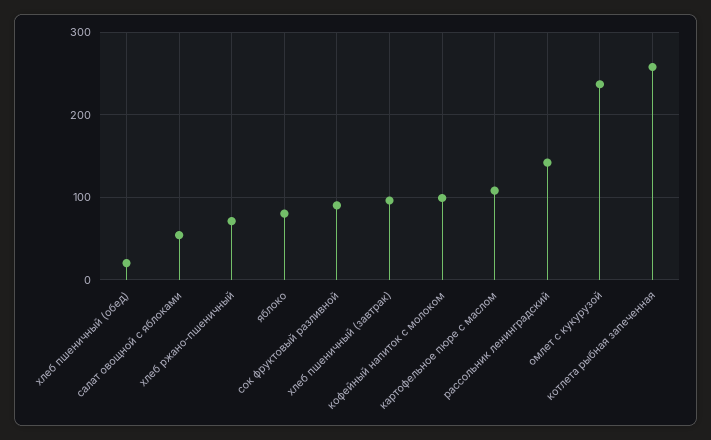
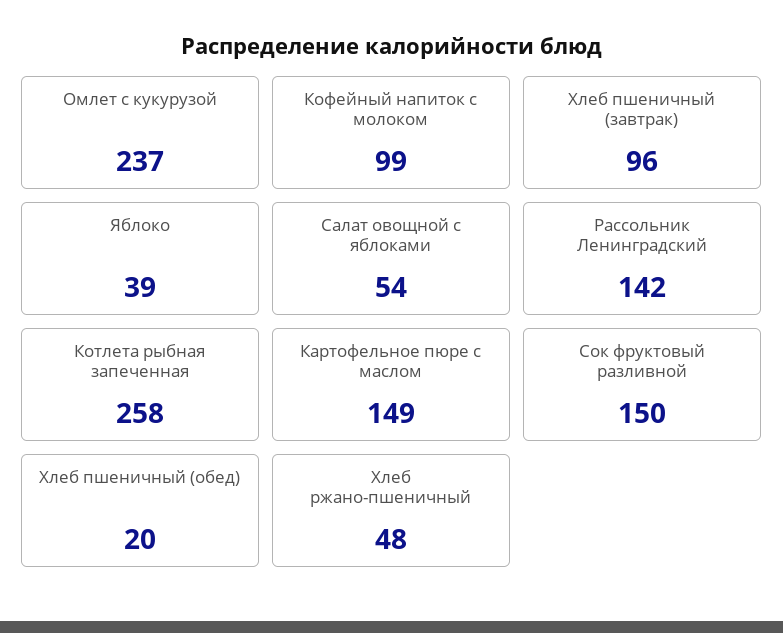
  {
    "хлеб пшеничный (обед)": 20,
    "салат овощной с яблоками": 54,
-   "хлеб ржано-пшеничный": 70,
+   "хлеб ржано-пшеничный": 48,
-   "яблоко": 80,
+   "яблоко": 39,
-   "сок фруктовый разливной": 90,
+   "сок фруктовый разливной": 150,
    "хлеб пшеничный (завтрак)": 96,
    "кофейный напиток с молоком": 99,
-   "картофельное пюре с маслом": 110,
+   "картофельное пюре с маслом": 149,
    "рассольник ленинградский": 142,
    "омлет с кукурузой": 237,
    "котлета рыбная запеченная": 258
  }

